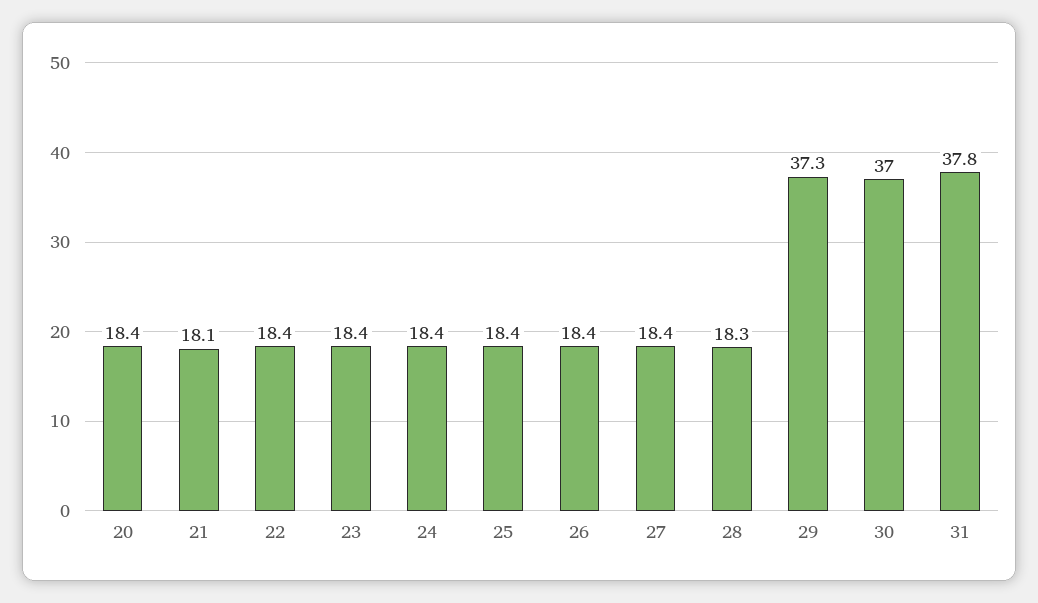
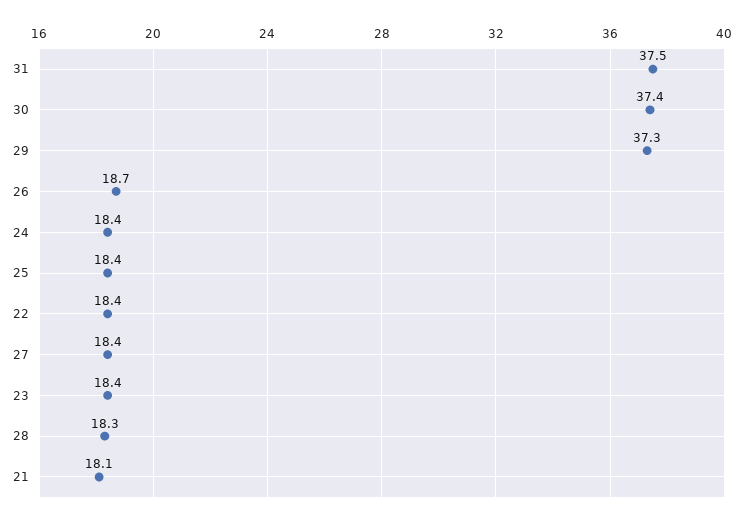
  {
-   "20": 18.4,
    "21": 18.1,
    "22": 18.4,
    "23": 18.4,
    "24": 18.4,
    "25": 18.4,
-   "26": 18.4,
+   "26": 18.7,
    "27": 18.4,
    "28": 18.3,
    "29": 37.3,
-   "30": 37,
+   "30": 37.4,
-   "31": 37.8
+   "31": 37.5
  }

